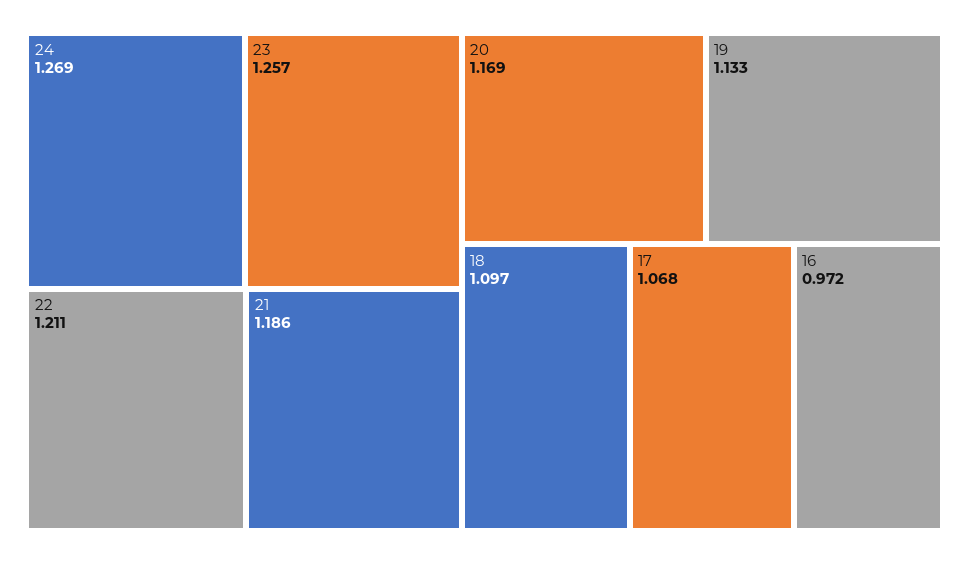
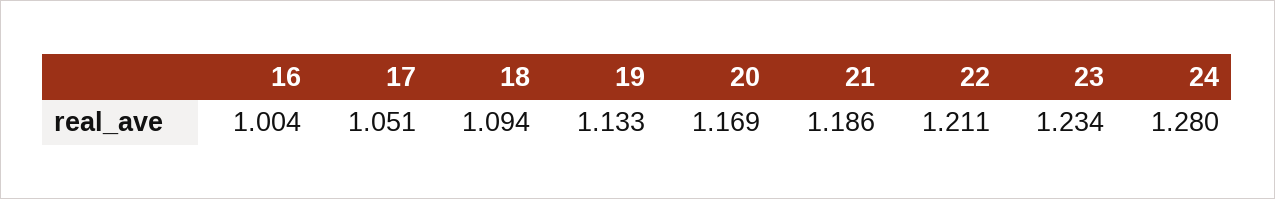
  {
-   "24": 1.269,
+   "24": 1.28,
-   "23": 1.257,
+   "23": 1.234,
    "22": 1.211,
    "21": 1.186,
    "20": 1.169,
    "19": 1.133,
-   "18": 1.097,
+   "18": 1.094,
-   "17": 1.068,
+   "17": 1.051,
-   "16": 0.972
+   "16": 1.004
  }

